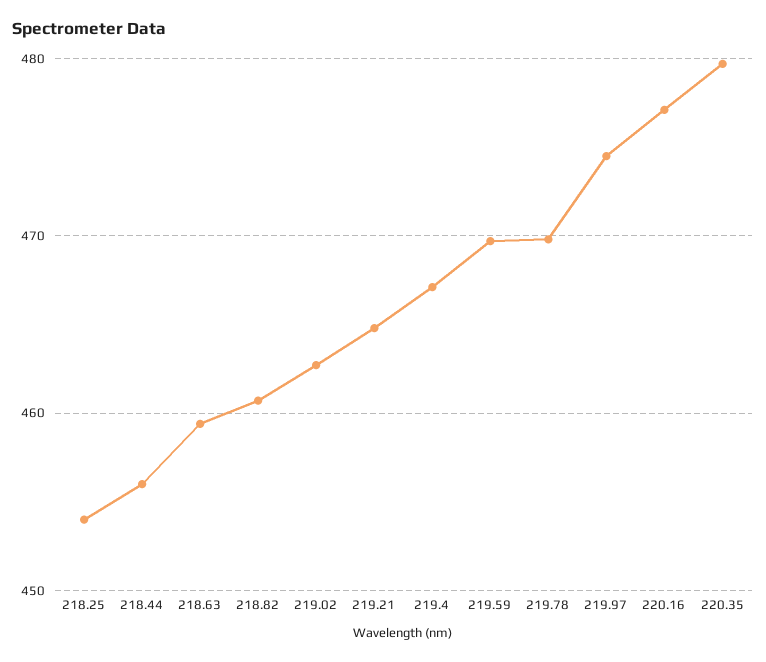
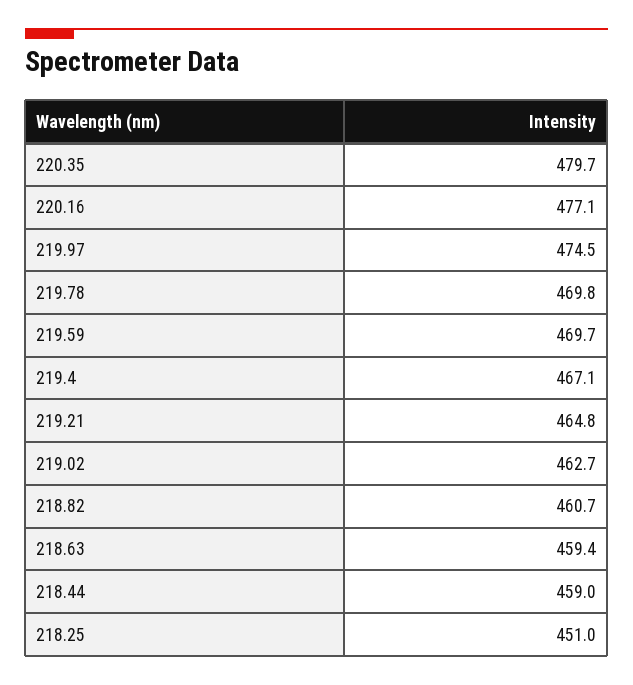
  {
-   "218.25": 454,
+   "218.25": 451,
-   "218.44": 456,
+   "218.44": 459,
    "218.63": 459.4,
    "218.82": 460.7,
    "219.02": 462.7,
    "219.21": 464.8,
    "219.4": 467.1,
    "219.59": 469.7,
    "219.78": 469.8,
    "219.97": 474.5,
    "220.16": 477.1,
    "220.35": 479.7
  }

